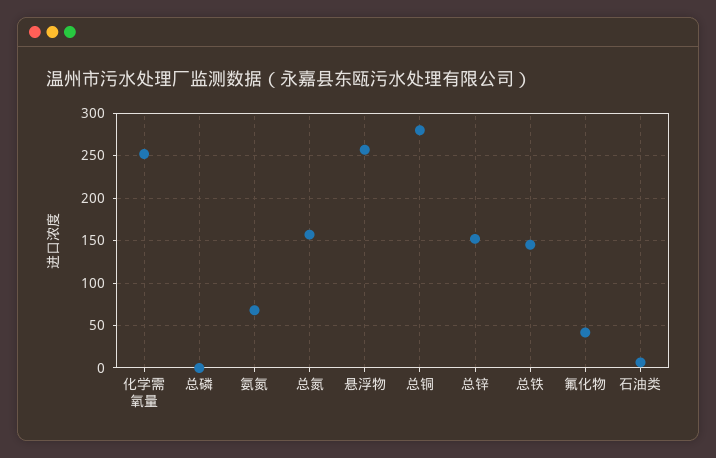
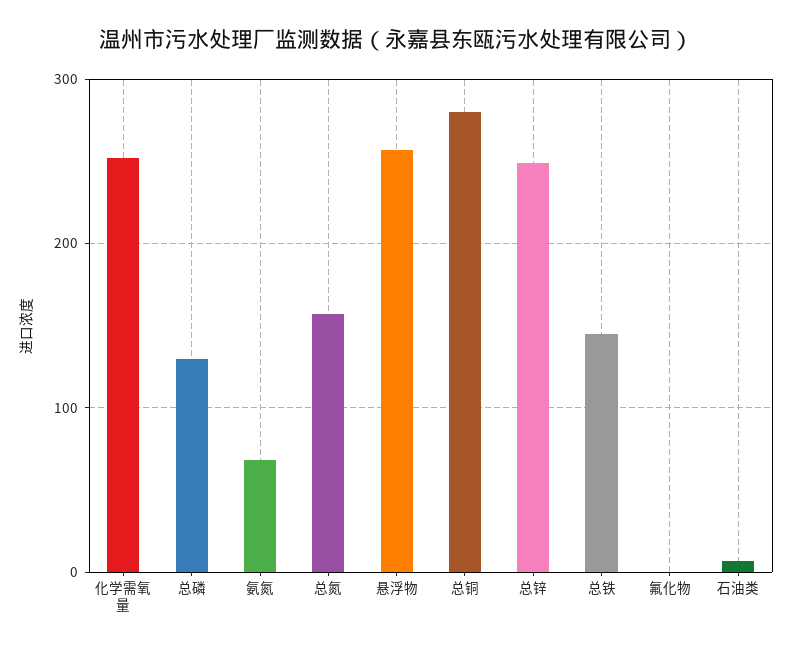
  {
    "化学需氧量": 250,
-   "总磷": 0,
+   "总磷": 130,
    "氨氮": 70,
    "总氮": 160,
    "悬浮物": 260,
    "总铜": 280,
-   "总锌": 150,
+   "总锌": 250,
    "总铁": 150,
-   "氟化物": 40,
+   "氟化物": 0,
    "石油类": 10
  }

